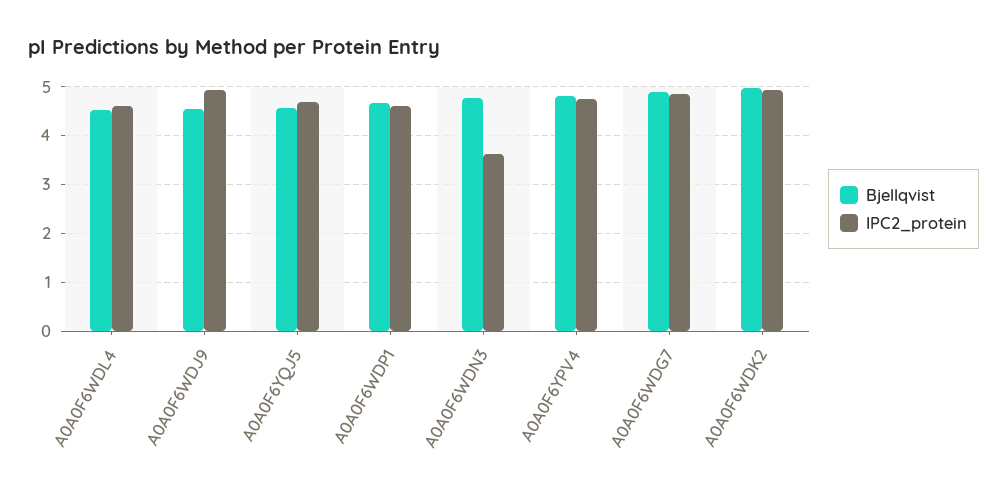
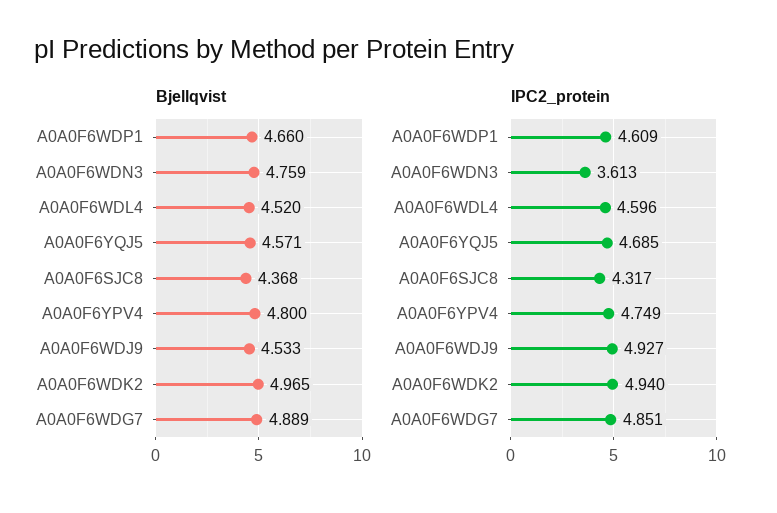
  {
    "Bjellqvist": {
      "A0A0F6WDL4": 4.52,
      "A0A0F6WDJ9": 4.533,
      "A0A0F6YQJ5": 4.571,
      "A0A0F6WDP1": 4.66,
      "A0A0F6WDN3": 4.759,
      "A0A0F6YPV4": 4.8,
      "A0A0F6WDG7": 4.889,
-     "A0A0F6WDK2": 4.965
+     "A0A0F6WDK2": 4.965,
+     "A0A0F6SJC8": 4.368
    },
    "IPC2_protein": {
      "A0A0F6WDL4": 4.596,
      "A0A0F6WDJ9": 4.927,
      "A0A0F6YQJ5": 4.685,
      "A0A0F6WDP1": 4.609,
      "A0A0F6WDN3": 3.613,
      "A0A0F6YPV4": 4.749,
      "A0A0F6WDG7": 4.851,
-     "A0A0F6WDK2": 4.94
+     "A0A0F6WDK2": 4.94,
+     "A0A0F6SJC8": 4.317
    }
  }

